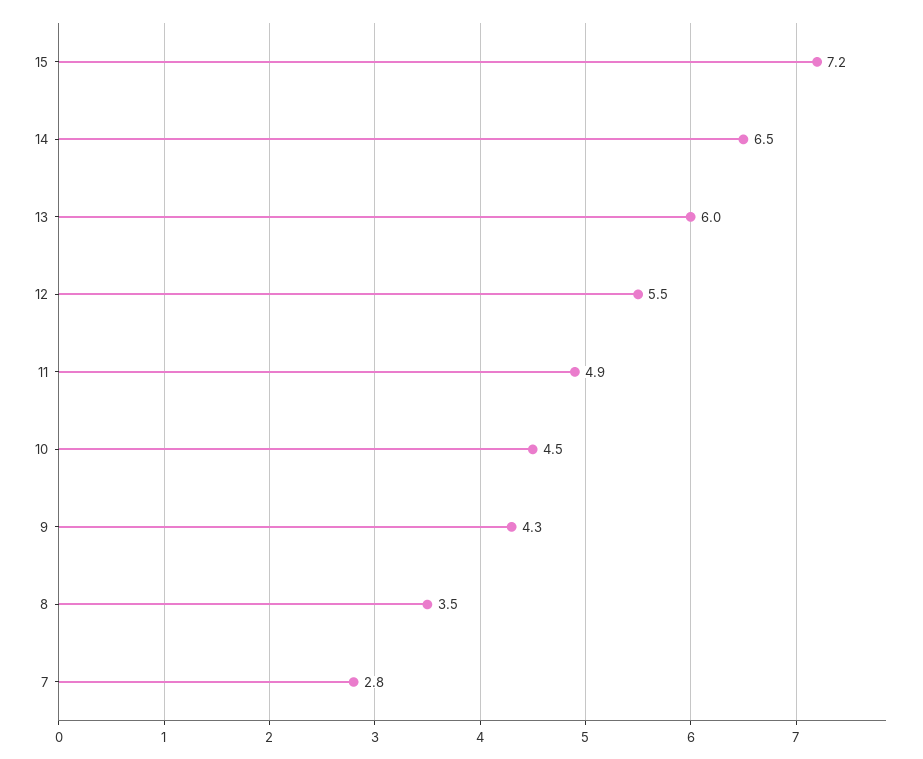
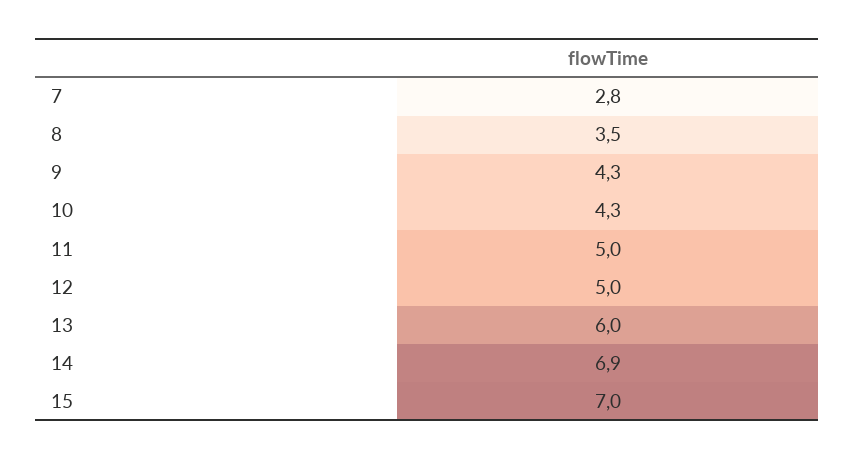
  {
-   "15": 7.2,
+   "15": 7,
-   "14": 6.5,
+   "14": 6.9,
    "13": 6,
-   "12": 5.5,
+   "12": 5,
-   "11": 4.9,
+   "11": 5,
-   "10": 4.5,
+   "10": 4.3,
    "9": 4.3,
    "8": 3.5,
    "7": 2.8
  }

